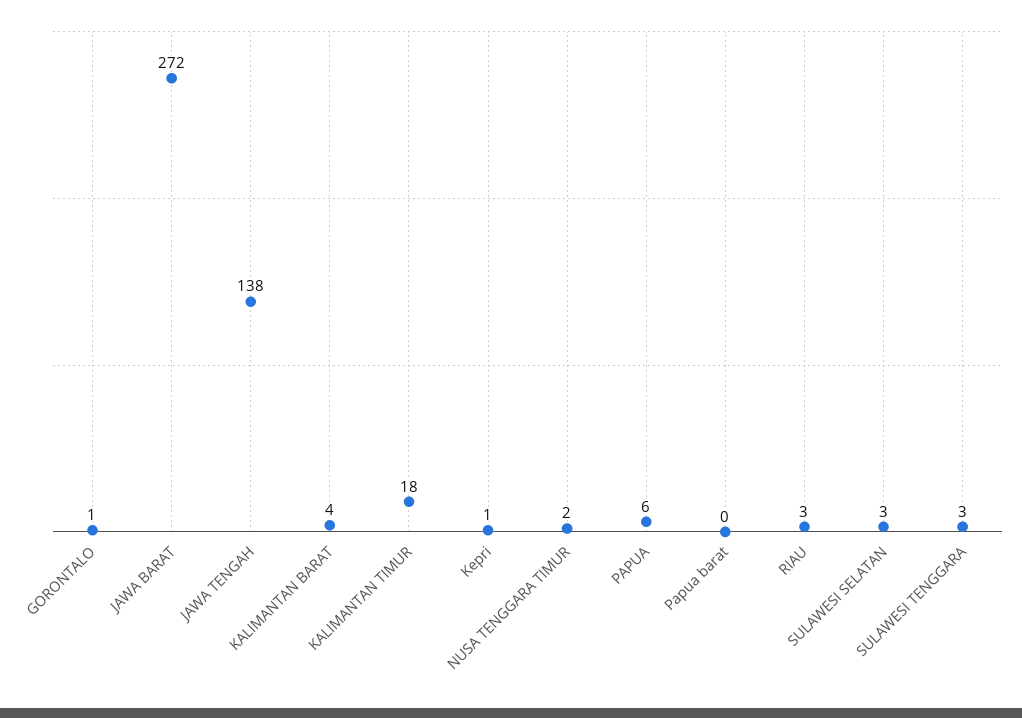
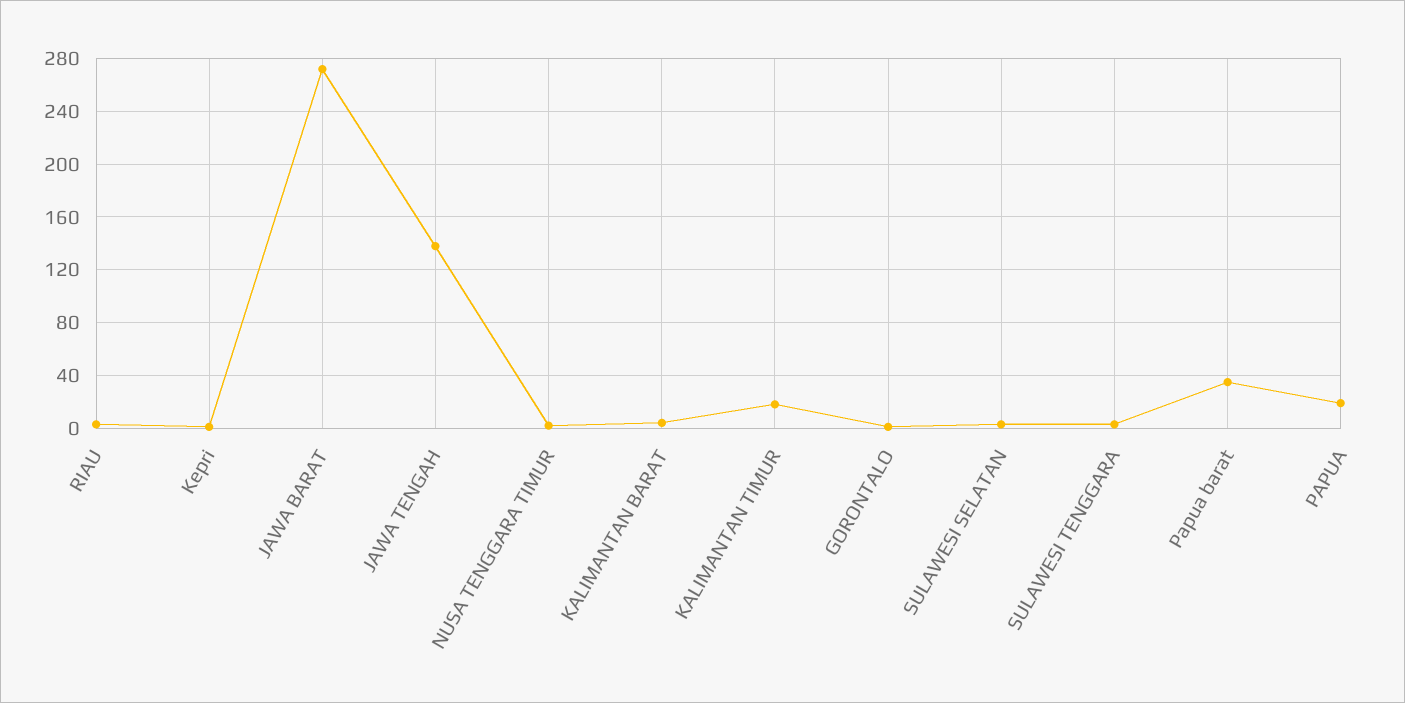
  {
    "GORONTALO": 1,
    "JAWA BARAT": 272,
    "JAWA TENGAH": 138,
    "KALIMANTAN BARAT": 4,
    "KALIMANTAN TIMUR": 18,
    "Kepri": 1,
    "NUSA TENGGARA TIMUR": 2,
-   "PAPUA": 6,
+   "PAPUA": 20,
-   "Papua barat": 0,
+   "Papua barat": 35,
    "RIAU": 3,
    "SULAWESI SELATAN": 3,
    "SULAWESI TENGGARA": 3
  }

